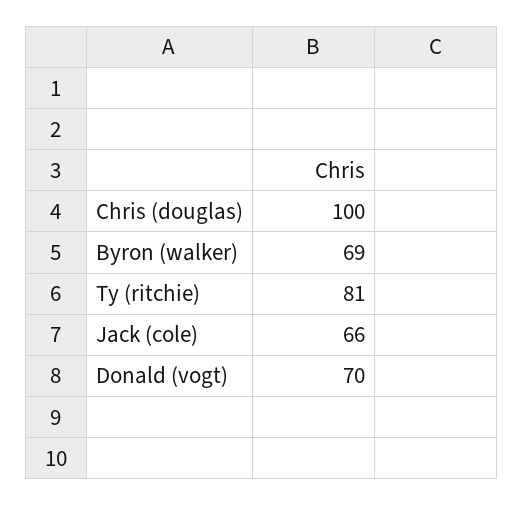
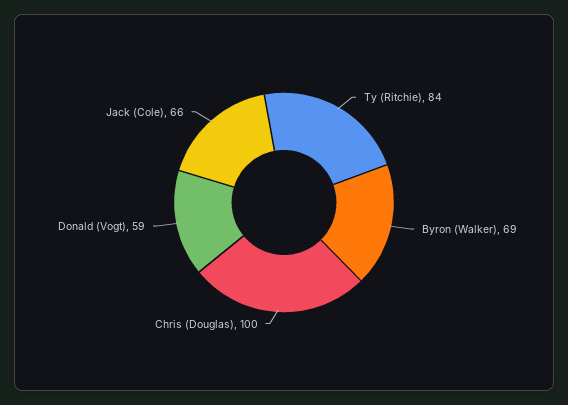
  {
    "Chris (douglas)": 100,
    "Byron (walker)": 69,
-   "Ty (ritchie)": 81,
+   "Ty (ritchie)": 84,
    "Jack (cole)": 66,
-   "Donald (vogt)": 70
+   "Donald (vogt)": 59
  }

